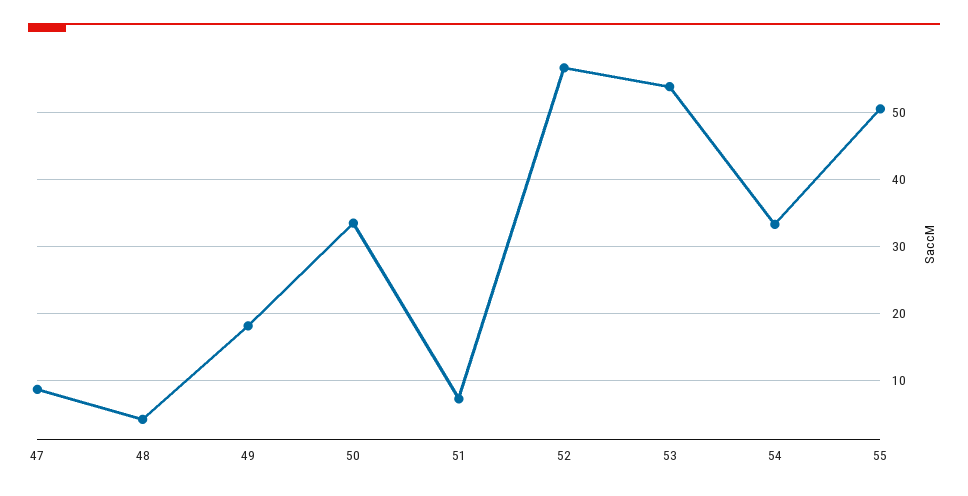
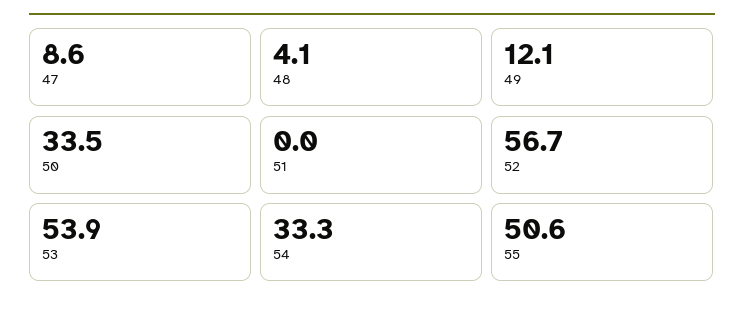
  {
    "47": 8.6,
    "48": 4.1,
-   "49": 18,
+   "49": 12.1,
    "50": 33.5,
-   "51": 7,
+   "51": 0,
    "52": 56.7,
    "53": 53.9,
    "54": 33.3,
    "55": 50.6
  }

